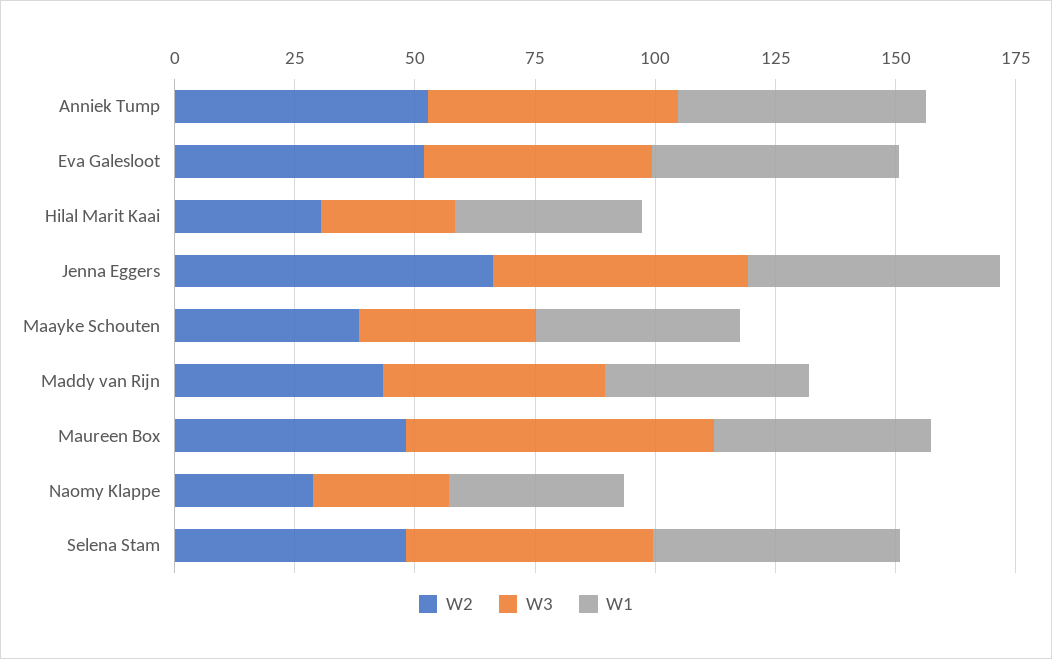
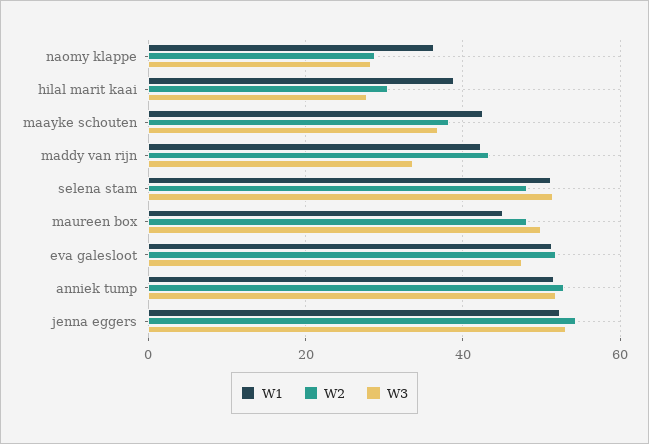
  {
    "W2": {
      "Anniek Tump": 52,
      "Eva Galesloot": 52,
      "Hilal Marit Kaai": 30,
-     "Jenna Eggers": 65,
+     "Jenna Eggers": 54,
      "Maayke Schouten": 38,
      "Maddy van Rijn": 44,
      "Maureen Box": 48,
      "Naomy Klappe": 28,
      "Selena Stam": 48
    },
    "W3": {
      "Anniek Tump": 52,
      "Eva Galesloot": 48,
      "Hilal Marit Kaai": 28,
      "Jenna Eggers": 54,
      "Maayke Schouten": 36,
-     "Maddy van Rijn": 45,
+     "Maddy van Rijn": 34,
-     "Maureen Box": 65,
+     "Maureen Box": 50,
      "Naomy Klappe": 28,
      "Selena Stam": 52
    },
    "W1": {
      "Anniek Tump": 52,
      "Eva Galesloot": 52,
      "Hilal Marit Kaai": 38,
      "Jenna Eggers": 52,
      "Maayke Schouten": 42,
      "Maddy van Rijn": 42,
      "Maureen Box": 46,
      "Naomy Klappe": 36,
      "Selena Stam": 52
    }
  }

